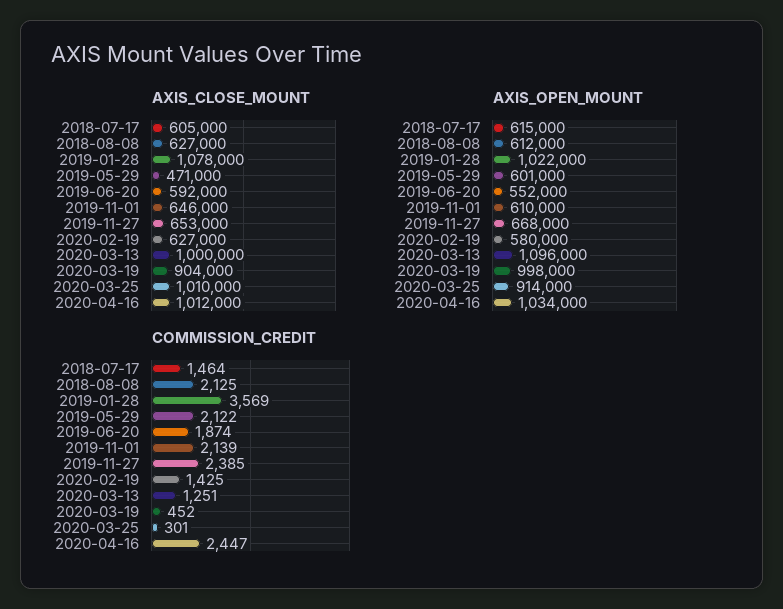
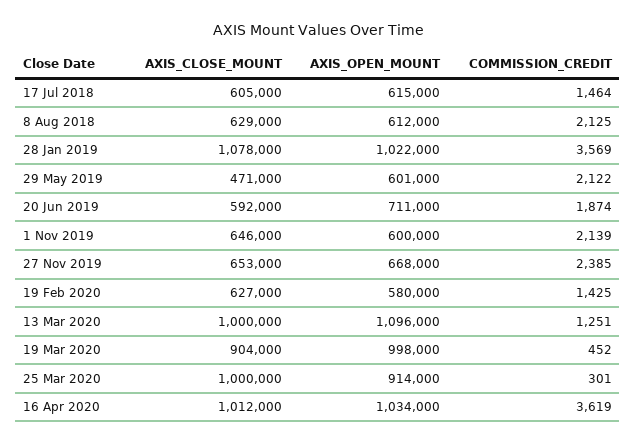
  {
    "AXIS_CLOSE_MOUNT": {
      "2018-07-17": 605000,
-     "2018-08-08": 627000,
+     "2018-08-08": 629000,
      "2019-01-28": 1078000,
      "2019-05-29": 471000,
      "2019-06-20": 592000,
      "2019-11-01": 646000,
      "2019-11-27": 653000,
      "2020-02-19": 627000,
      "2020-03-13": 1000000,
      "2020-03-19": 904000,
-     "2020-03-25": 1010000,
+     "2020-03-25": 1000000,
      "2020-04-16": 1012000
    },
    "AXIS_OPEN_MOUNT": {
      "2018-07-17": 615000,
      "2018-08-08": 612000,
      "2019-01-28": 1022000,
      "2019-05-29": 601000,
-     "2019-06-20": 552000,
+     "2019-06-20": 711000,
-     "2019-11-01": 610000,
+     "2019-11-01": 600000,
      "2019-11-27": 668000,
      "2020-02-19": 580000,
      "2020-03-13": 1096000,
      "2020-03-19": 998000,
      "2020-03-25": 914000,
      "2020-04-16": 1034000
    },
    "COMMISSION_CREDIT": {
      "2018-07-17": 1464,
      "2018-08-08": 2125,
      "2019-01-28": 3569,
      "2019-05-29": 2122,
      "2019-06-20": 1874,
      "2019-11-01": 2139,
      "2019-11-27": 2385,
      "2020-02-19": 1425,
      "2020-03-13": 1251,
      "2020-03-19": 452,
      "2020-03-25": 301,
-     "2020-04-16": 2447
+     "2020-04-16": 3619
    }
  }

